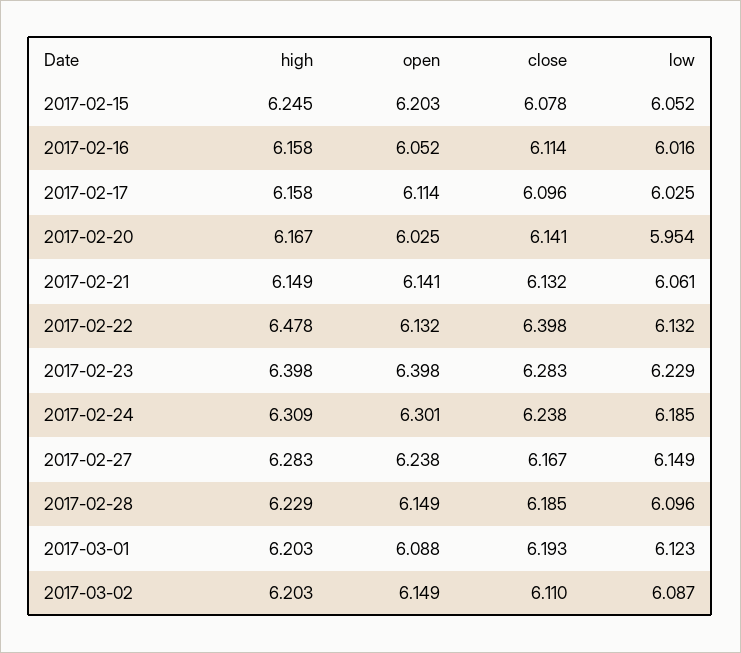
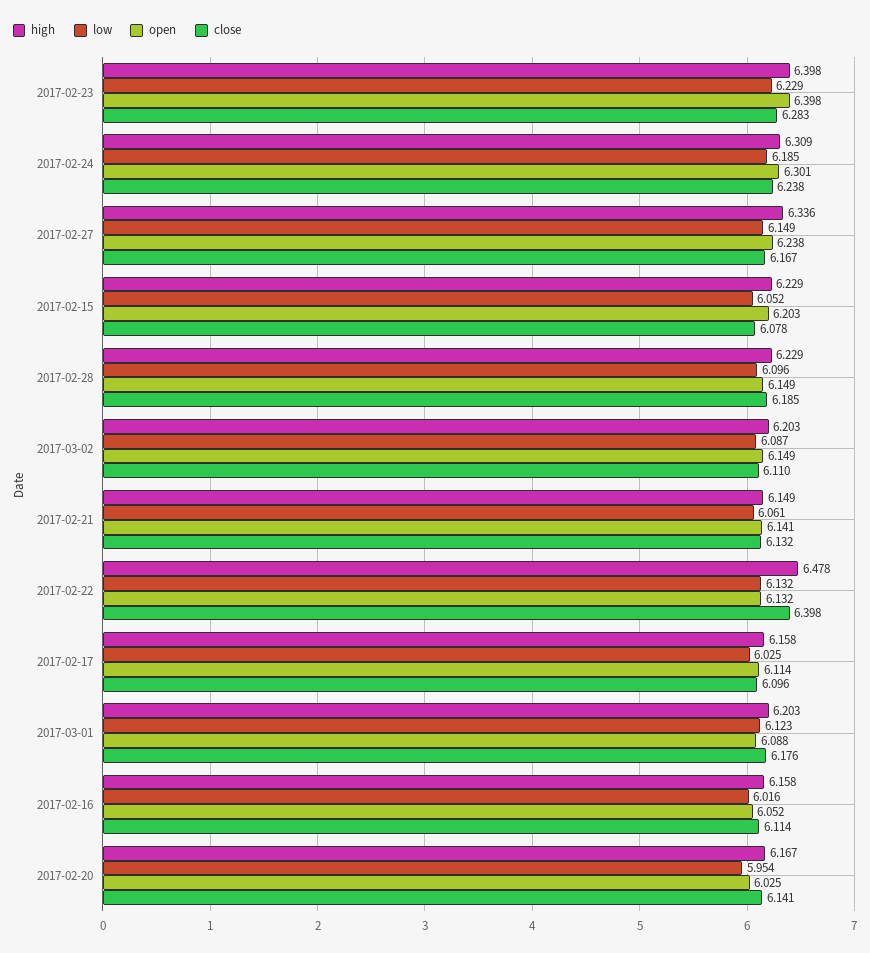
  {
    "high": {
-     "2017-02-15": 6.245,
+     "2017-02-15": 6.229,
      "2017-02-16": 6.158,
      "2017-02-17": 6.158,
      "2017-02-20": 6.167,
      "2017-02-21": 6.149,
      "2017-02-22": 6.478,
      "2017-02-23": 6.398,
      "2017-02-24": 6.309,
-     "2017-02-27": 6.283,
+     "2017-02-27": 6.336,
      "2017-02-28": 6.229,
      "2017-03-01": 6.203,
      "2017-03-02": 6.203
    },
    "open": {
      "2017-02-15": 6.203,
      "2017-02-16": 6.052,
      "2017-02-17": 6.114,
      "2017-02-20": 6.025,
      "2017-02-21": 6.141,
      "2017-02-22": 6.132,
      "2017-02-23": 6.398,
      "2017-02-24": 6.301,
      "2017-02-27": 6.238,
      "2017-02-28": 6.149,
      "2017-03-01": 6.088,
      "2017-03-02": 6.149
    },
    "close": {
      "2017-02-15": 6.078,
      "2017-02-16": 6.114,
      "2017-02-17": 6.096,
      "2017-02-20": 6.141,
      "2017-02-21": 6.132,
      "2017-02-22": 6.398,
      "2017-02-23": 6.283,
      "2017-02-24": 6.238,
      "2017-02-27": 6.167,
      "2017-02-28": 6.185,
-     "2017-03-01": 6.193,
+     "2017-03-01": 6.176,
      "2017-03-02": 6.11
    },
    "low": {
      "2017-02-15": 6.052,
      "2017-02-16": 6.016,
      "2017-02-17": 6.025,
      "2017-02-20": 5.954,
      "2017-02-21": 6.061,
      "2017-02-22": 6.132,
      "2017-02-23": 6.229,
      "2017-02-24": 6.185,
      "2017-02-27": 6.149,
      "2017-02-28": 6.096,
      "2017-03-01": 6.123,
      "2017-03-02": 6.087
    }
  }

